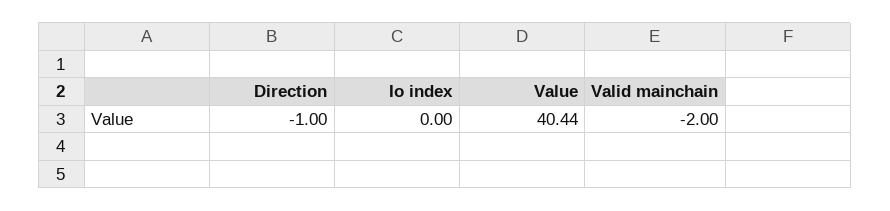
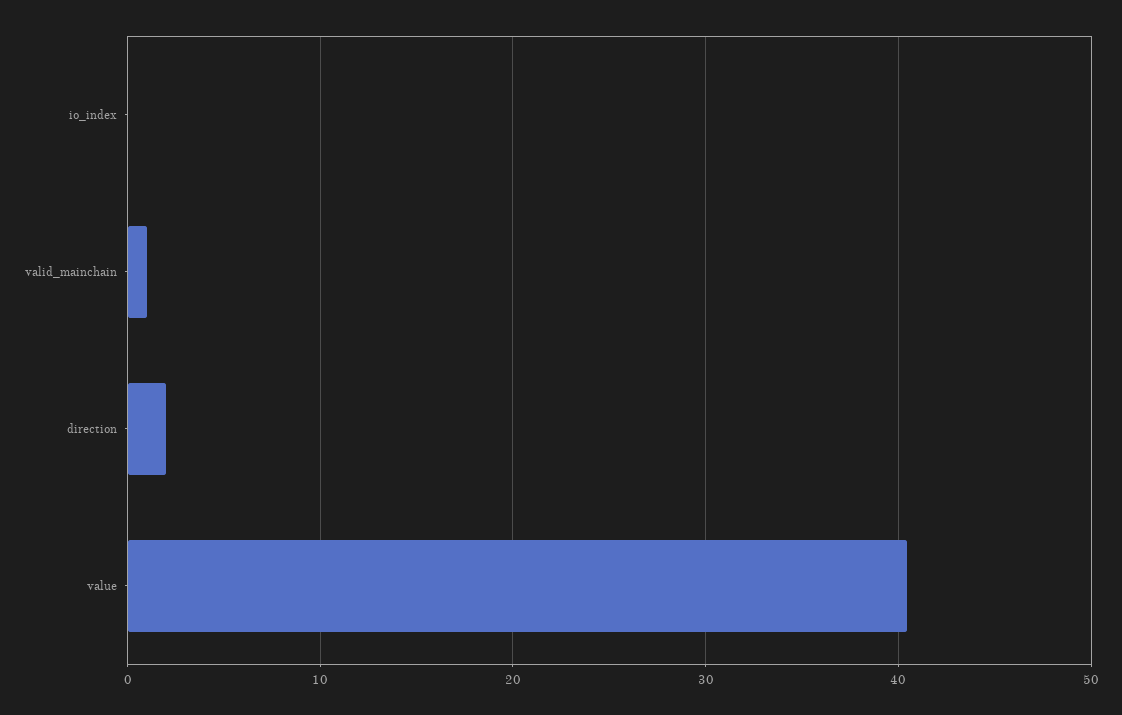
  {
-   "Direction": -1,
+   "Direction": 2,
    "Io index": 0,
    "Value": 40.44,
-   "Valid mainchain": -2
+   "Valid mainchain": 1
  }

